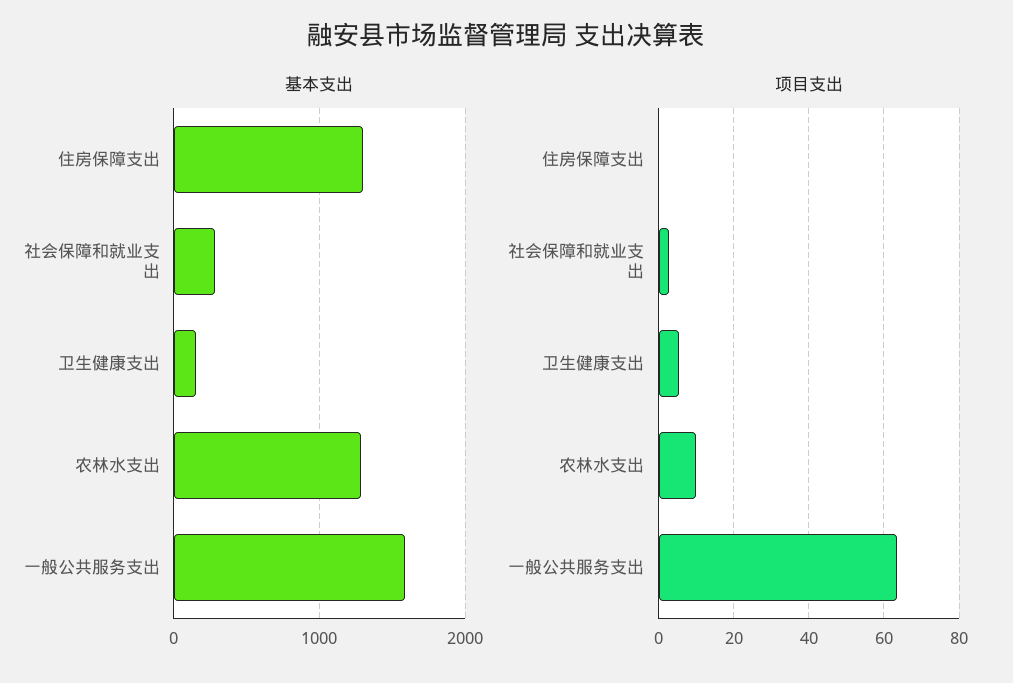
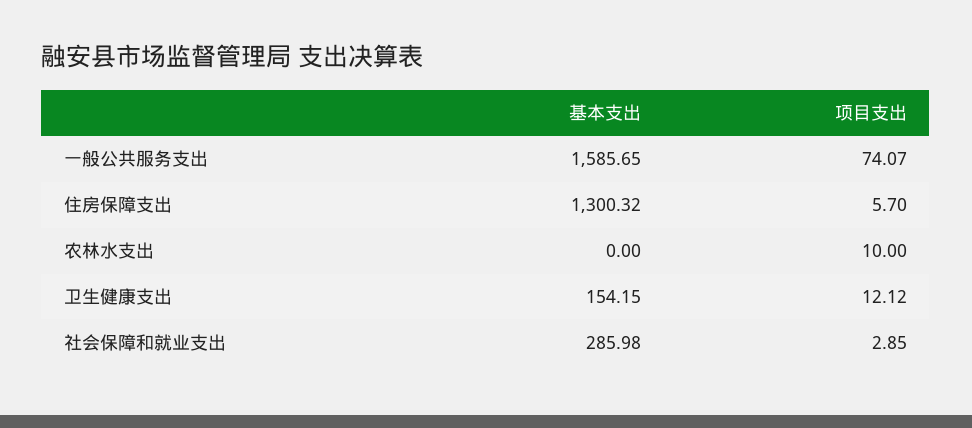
  {
    "基本支出": {
      "住房保障支出": 1300.32,
      "社会保障和就业支出": 285.98,
      "卫生健康支出": 154.15,
-     "农林水支出": 1300,
+     "农林水支出": 0,
      "一般公共服务支出": 1585.65
    },
    "项目支出": {
-     "住房保障支出": 0,
+     "住房保障支出": 5.7,
      "社会保障和就业支出": 2.85,
-     "卫生健康支出": 6,
+     "卫生健康支出": 12.12,
      "农林水支出": 10,
-     "一般公共服务支出": 64
+     "一般公共服务支出": 74.07
    }
  }

